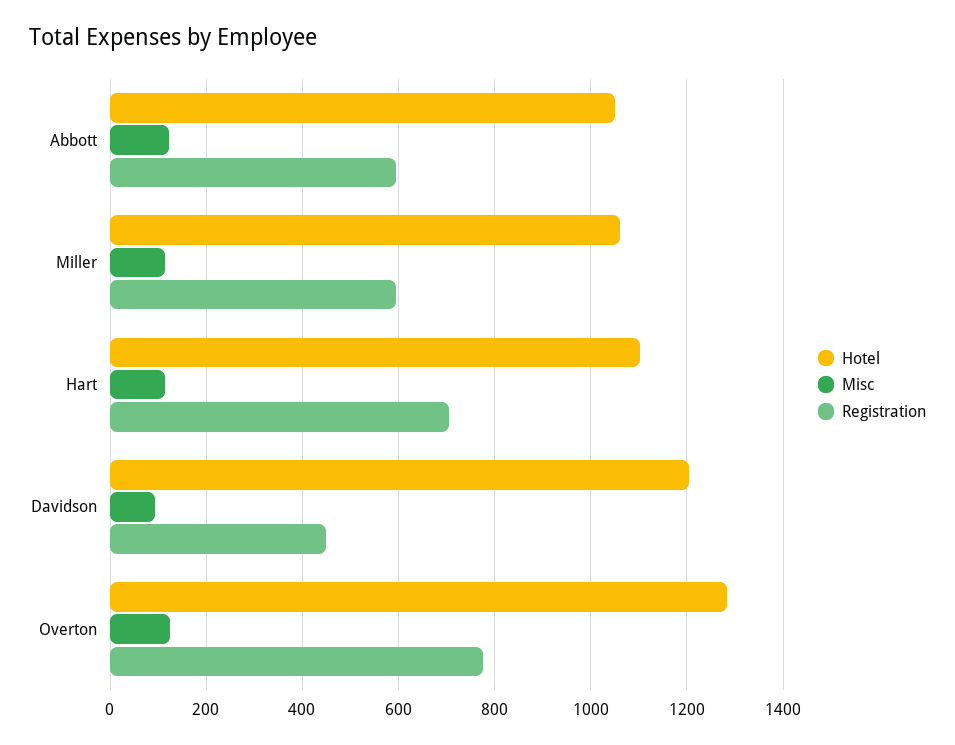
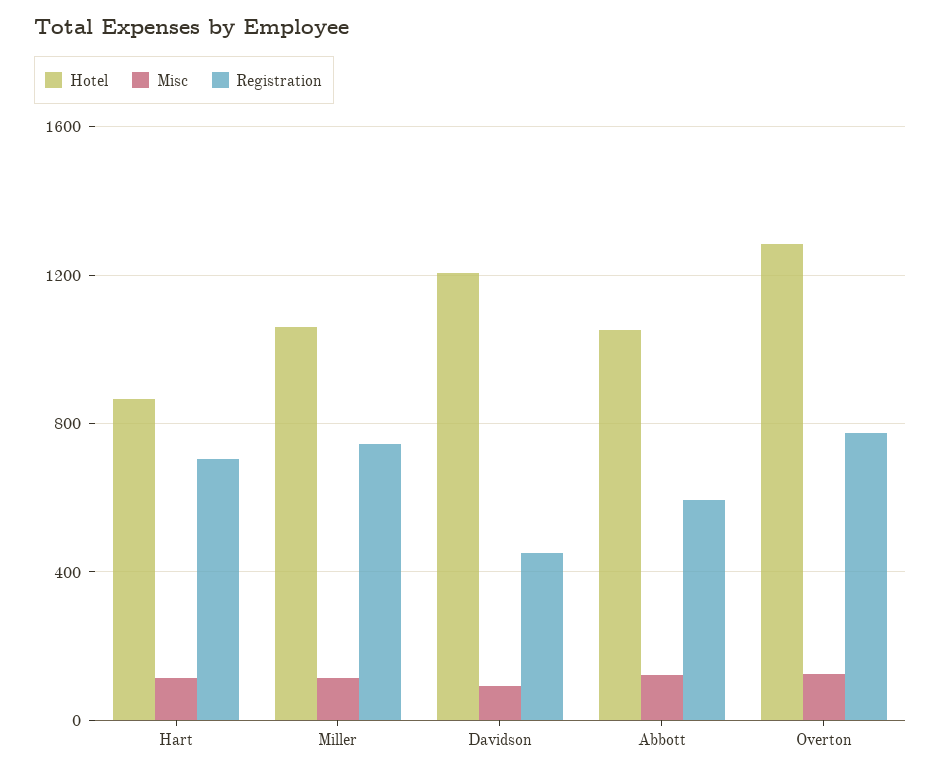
  {
    "Hotel": {
      "Abbott": 1060,
      "Miller": 1060,
-     "Hart": 1100,
+     "Hart": 850,
      "Davidson": 1200,
      "Overton": 1280
    },
    "Misc": {
      "Abbott": 120,
      "Miller": 120,
      "Hart": 120,
      "Davidson": 100,
      "Overton": 120
    },
    "Registration": {
      "Abbott": 600,
-     "Miller": 600,
+     "Miller": 750,
      "Hart": 700,
      "Davidson": 460,
      "Overton": 780
    }
  }

